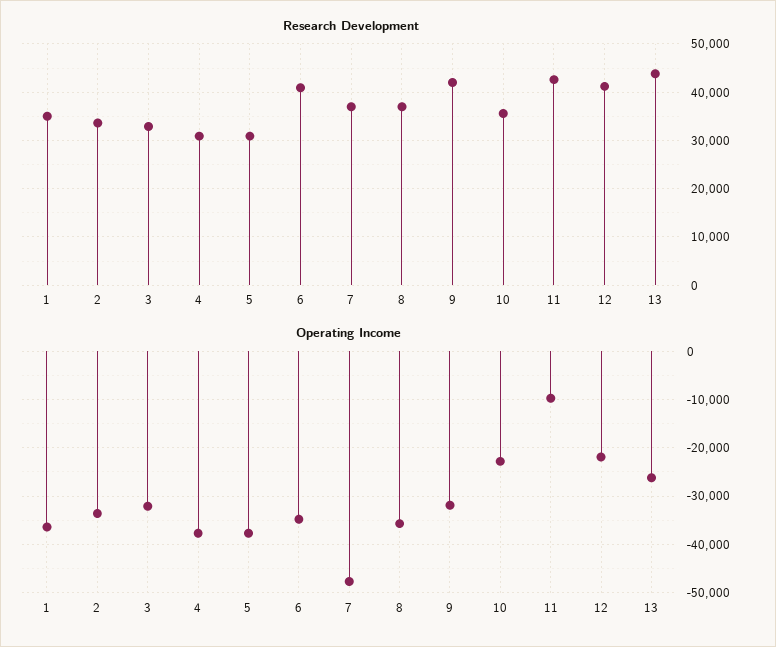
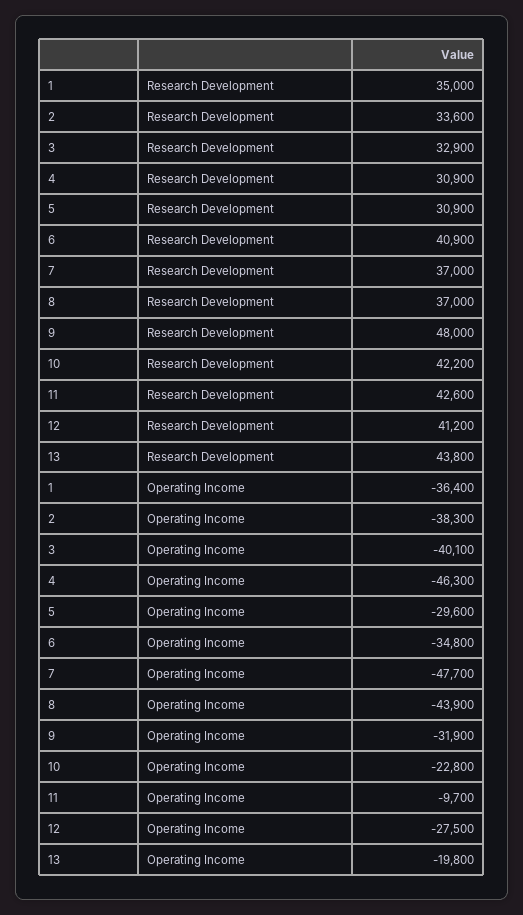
  {
    "Research Development": {
      "1": 35000,
      "2": 33600,
      "3": 32900,
      "4": 30900,
      "5": 30900,
      "6": 40900,
      "7": 37000,
      "8": 37000,
-     "9": 42000,
+     "9": 48000,
-     "10": 36000,
+     "10": 42200,
      "11": 42600,
      "12": 41200,
      "13": 43800
    },
    "Operating Income": {
      "1": -36400,
-     "2": -34000,
+     "2": -38300,
-     "3": -32000,
+     "3": -40100,
-     "4": -38000,
+     "4": -46300,
-     "5": -38000,
+     "5": -29600,
      "6": -34800,
      "7": -47700,
-     "8": -36000,
+     "8": -43900,
      "9": -31900,
      "10": -22800,
      "11": -9700,
-     "12": -22000,
+     "12": -27500,
-     "13": -26000
+     "13": -19800
    }
  }

